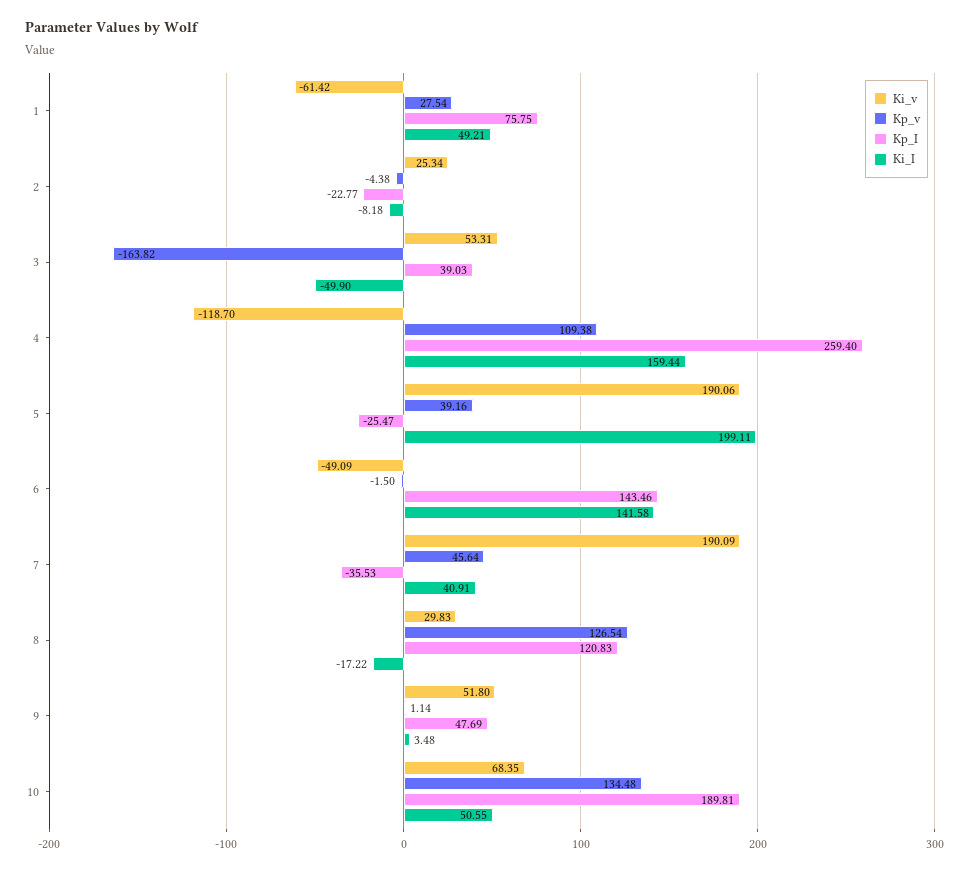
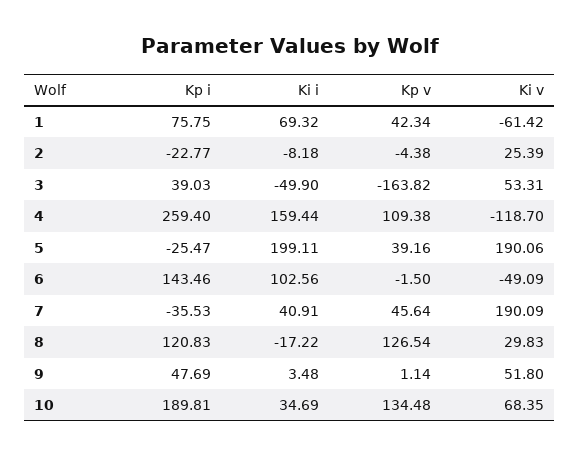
  {
    "Ki_v": {
      "1": -61.42,
-     "2": 25.34,
+     "2": 25.39,
      "3": 53.31,
      "4": -118.7,
      "5": 190.06,
      "6": -49.09,
      "7": 190.09,
      "8": 29.83,
      "9": 51.8,
      "10": 68.35
    },
    "Kp_v": {
-     "1": 27.54,
+     "1": 42.34,
      "2": -4.38,
      "3": -163.82,
      "4": 109.38,
      "5": 39.16,
      "6": -1.5,
      "7": 45.64,
      "8": 126.54,
      "9": 1.14,
      "10": 134.48
    },
    "Kp_I": {
      "1": 75.75,
      "2": -22.77,
      "3": 39.03,
      "4": 259.4,
      "5": -25.47,
      "6": 143.46,
      "7": -35.53,
      "8": 120.83,
      "9": 47.69,
      "10": 189.81
    },
    "Ki_I": {
-     "1": 49.21,
+     "1": 69.32,
      "2": -8.18,
      "3": -49.9,
      "4": 159.44,
      "5": 199.11,
-     "6": 141.58,
+     "6": 102.56,
      "7": 40.91,
      "8": -17.22,
      "9": 3.48,
-     "10": 50.55
+     "10": 34.69
    }
  }

